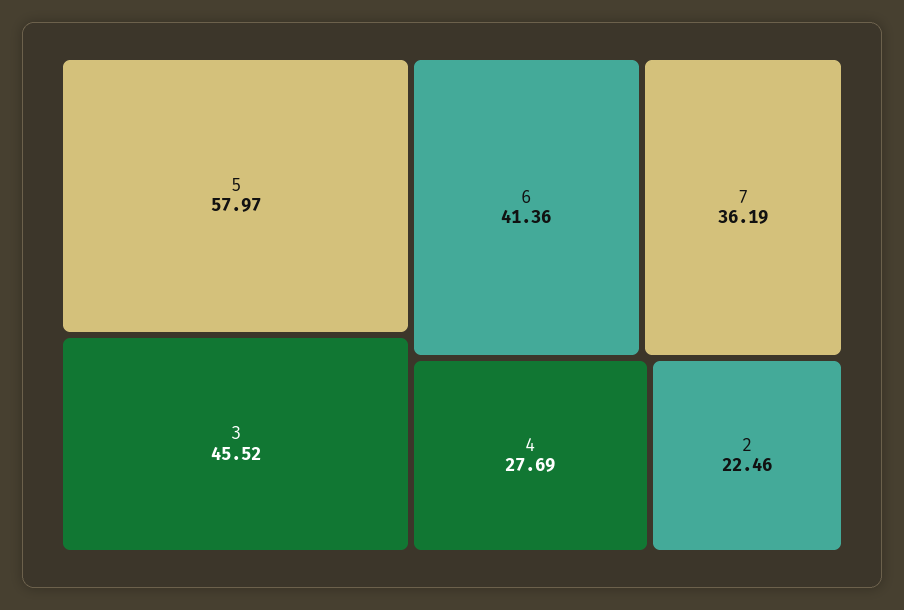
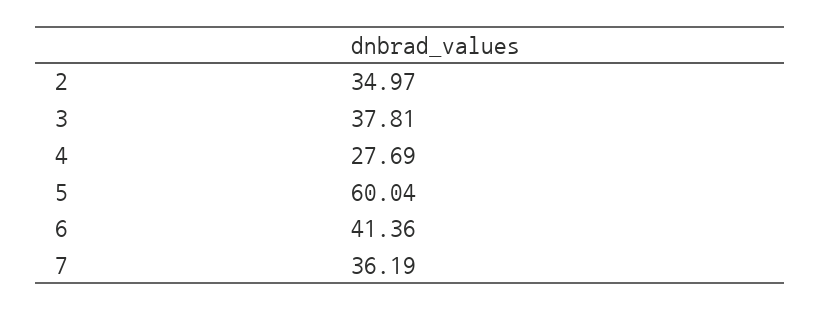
  {
-   "5": 57.97,
+   "5": 60.04,
-   "3": 45.52,
+   "3": 37.81,
    "6": 41.36,
    "7": 36.19,
    "4": 27.69,
-   "2": 22.46
+   "2": 34.97
  }

